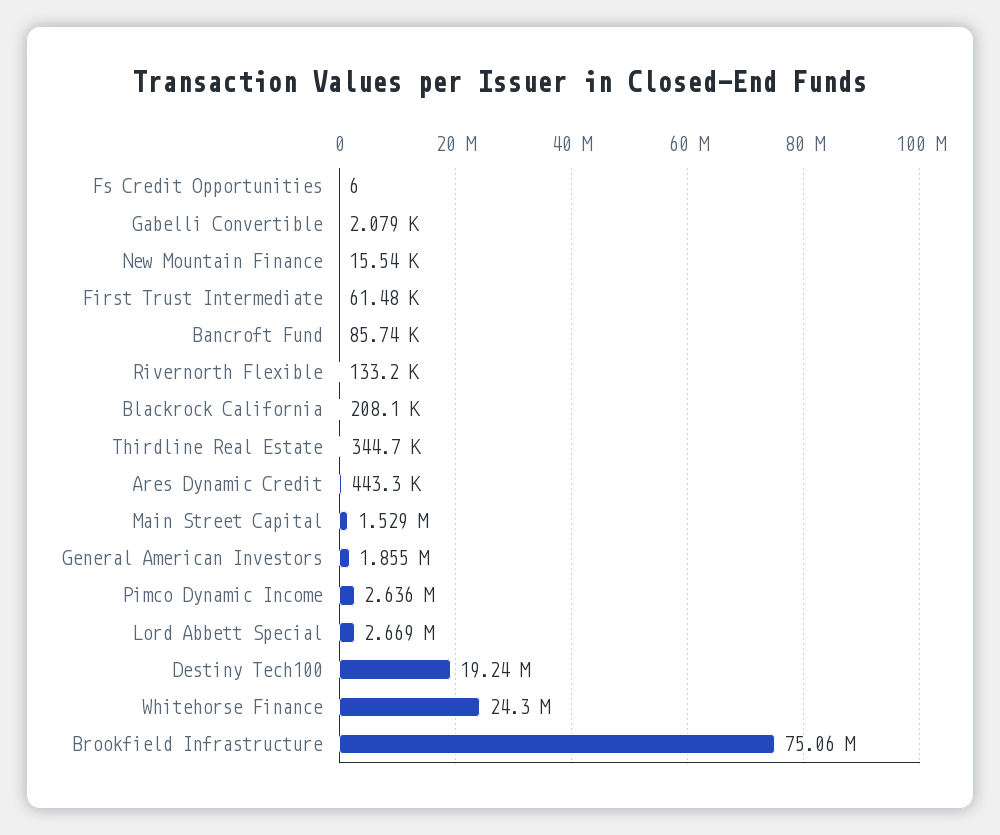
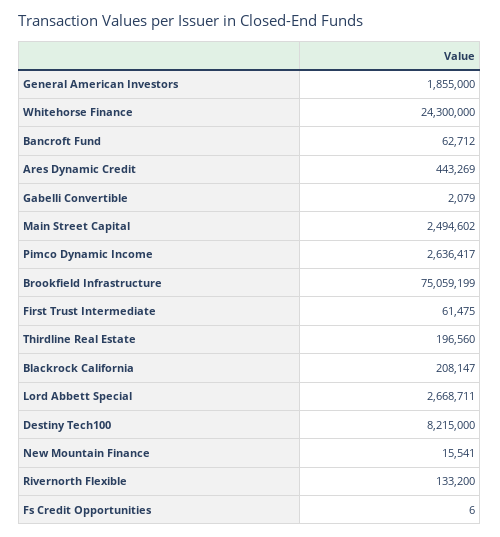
  {
    "Fs Credit Opportunities": 6,
    "Gabelli Convertible": 2079,
    "New Mountain Finance": 15541,
    "First Trust Intermediate": 61475,
-   "Bancroft Fund": 85740,
+   "Bancroft Fund": 62712,
    "Rivernorth Flexible": 133200,
    "Blackrock California": 208147,
-   "Thirdline Real Estate": 344700,
+   "Thirdline Real Estate": 196560,
    "Ares Dynamic Credit": 443269,
-   "Main Street Capital": 1529000,
+   "Main Street Capital": 2494602,
    "General American Investors": 1855000,
    "Pimco Dynamic Income": 2636417,
    "Lord Abbett Special": 2668711,
-   "Destiny Tech100": 19240000,
+   "Destiny Tech100": 8215000,
    "Whitehorse Finance": 24300000,
    "Brookfield Infrastructure": 75059199
  }

